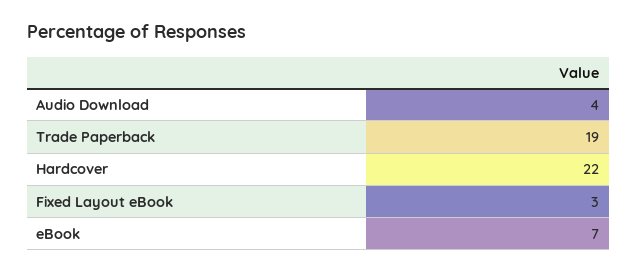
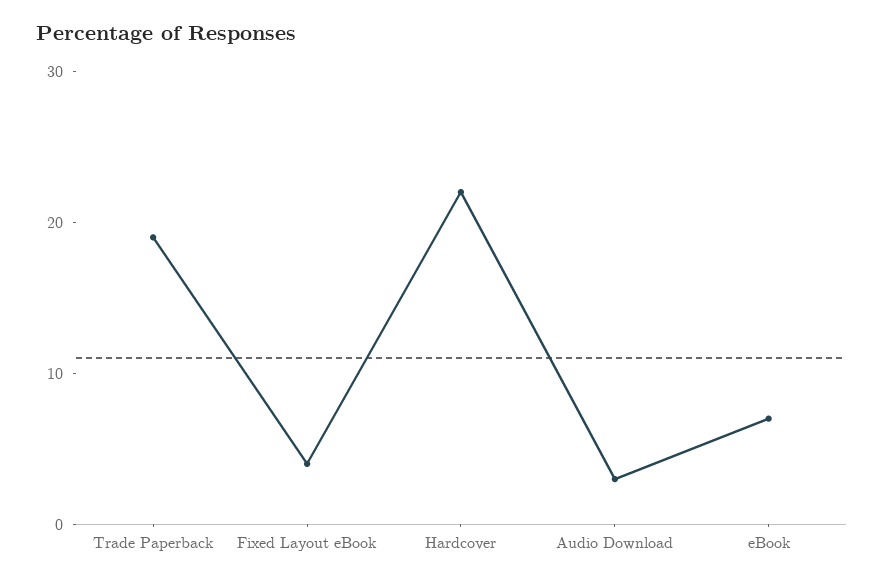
  {
-   "Audio Download": 4,
+   "Audio Download": 3,
    "Trade Paperback": 19,
    "Hardcover": 22,
-   "Fixed Layout eBook": 3,
+   "Fixed Layout eBook": 4,
    "eBook": 7
  }

